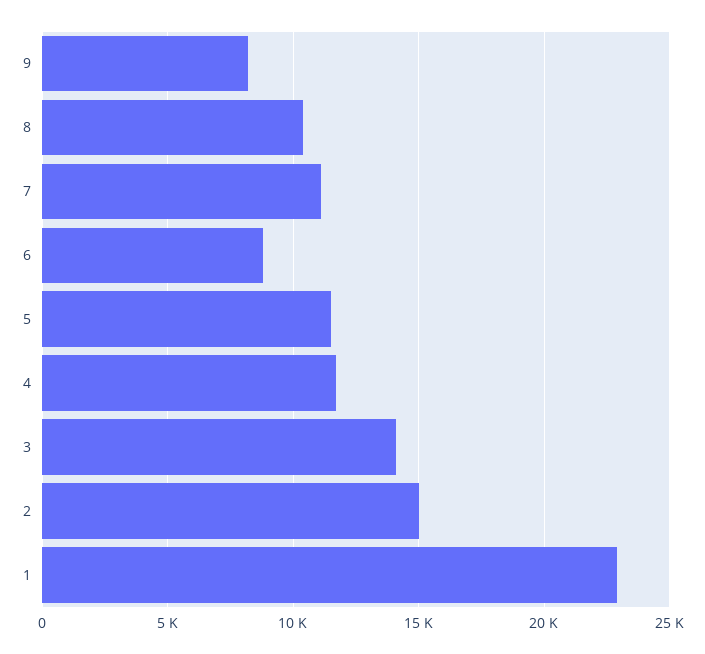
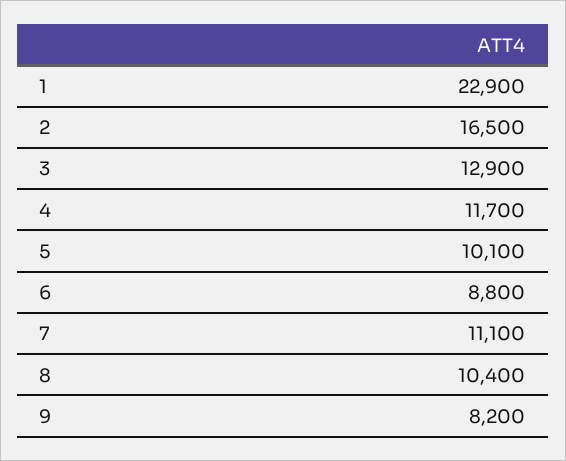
  {
    "9": 8200,
    "8": 10400,
    "7": 11100,
    "6": 8800,
-   "5": 11500,
+   "5": 10100,
    "4": 11700,
-   "3": 14000,
+   "3": 12900,
-   "2": 15000,
+   "2": 16500,
    "1": 22900
  }

